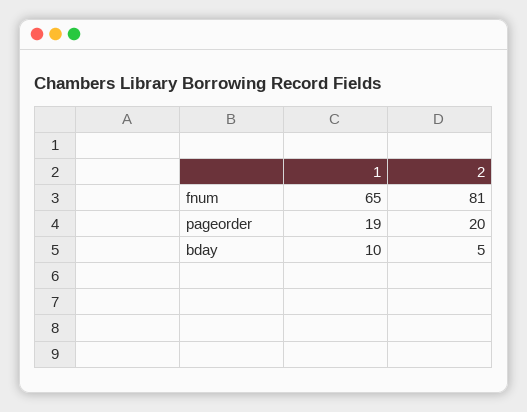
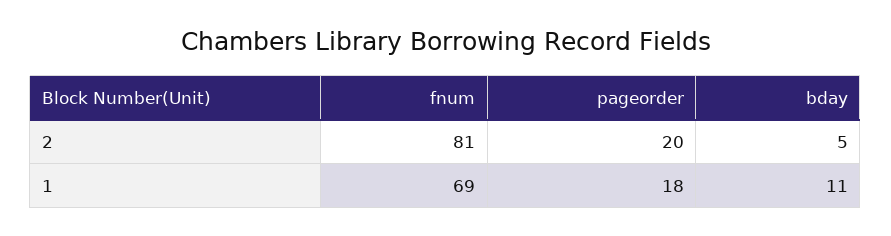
  {
    "1": {
-     "fnum": 65,
+     "fnum": 69,
-     "pageorder": 19,
+     "pageorder": 18,
-     "bday": 10
+     "bday": 11
    },
    "2": {
      "fnum": 81,
      "pageorder": 20,
      "bday": 5
    }
  }

